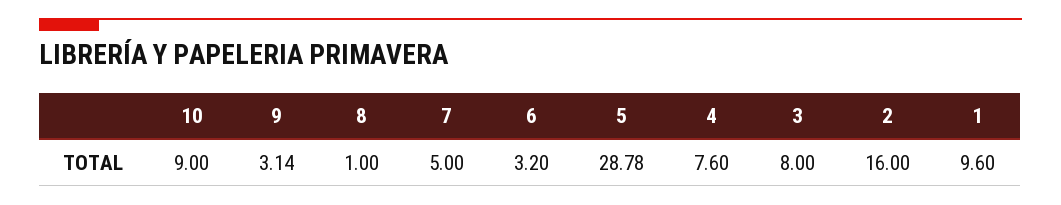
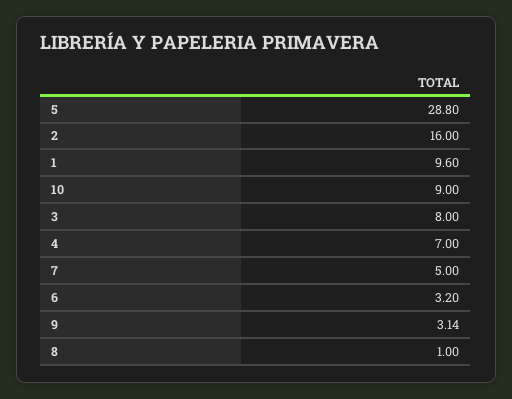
  {
    "10": 9,
    "9": 3.14,
    "8": 1,
    "7": 5,
    "6": 3.2,
-   "5": 28.78,
+   "5": 28.8,
-   "4": 7.6,
+   "4": 7,
    "3": 8,
    "2": 16,
    "1": 9.6
  }

